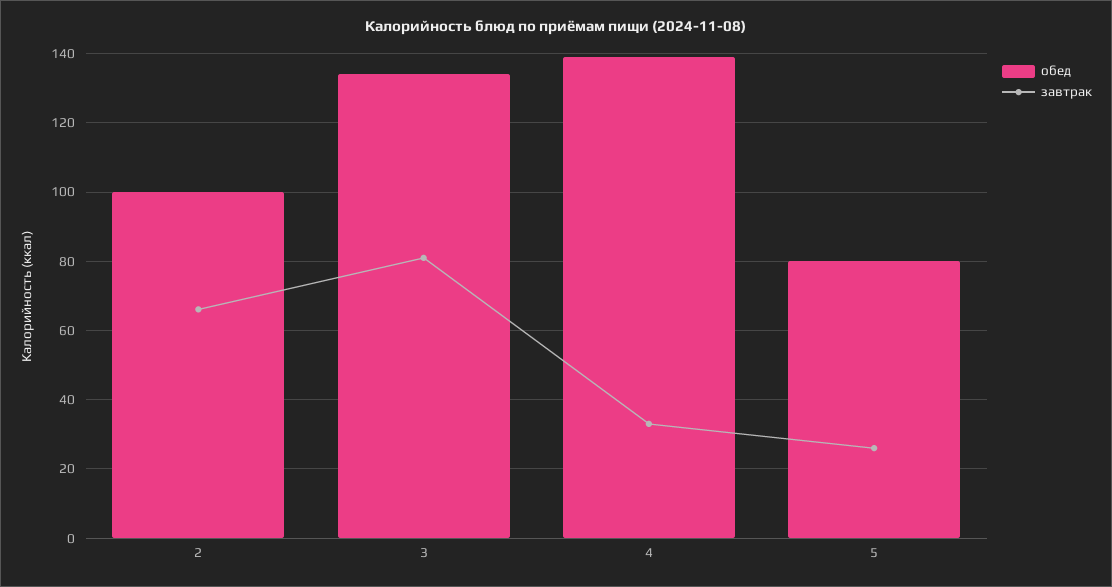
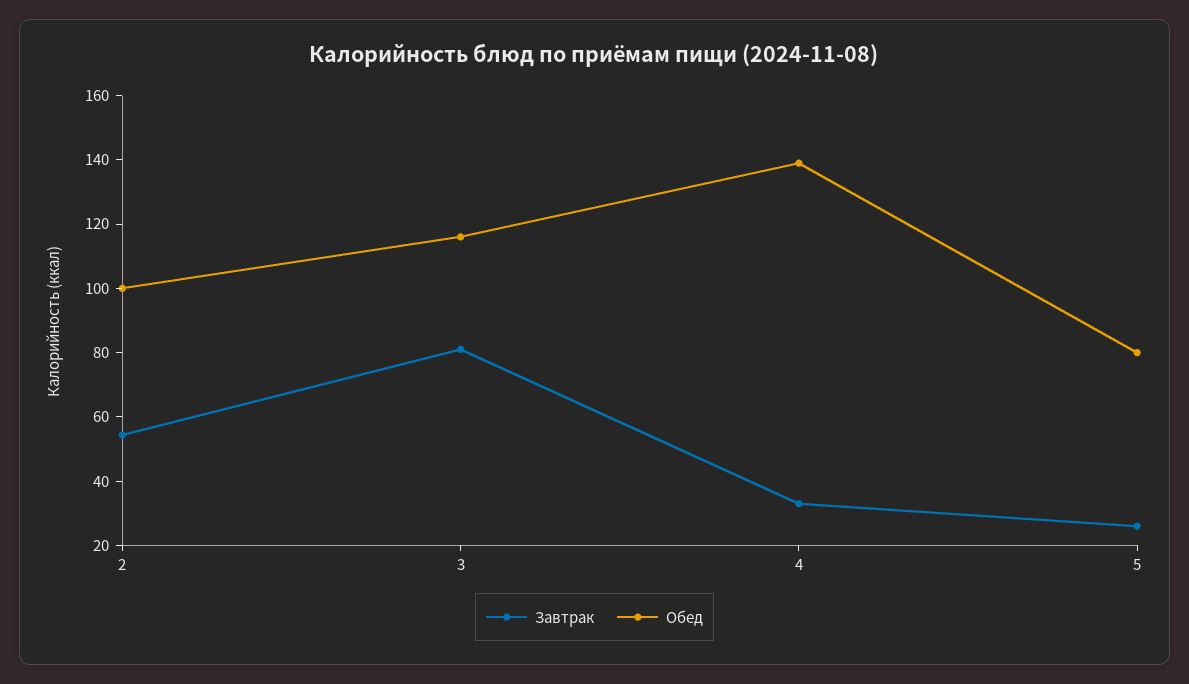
  {
    "обед": {
      "2": 100,
-     "3": 134,
+     "3": 115,
      "4": 140,
      "5": 80
    },
    "завтрак": {
-     "2": 66,
+     "2": 55,
      "3": 82,
      "4": 34,
      "5": 26
    }
  }

